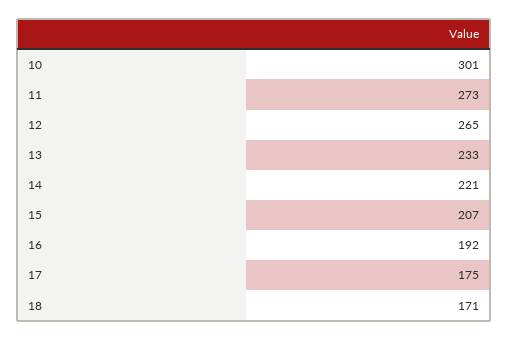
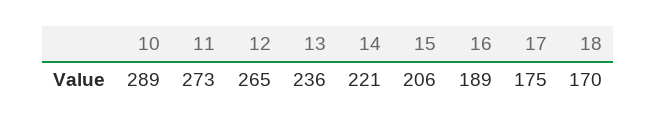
  {
-   "10": 301,
+   "10": 289,
    "11": 273,
    "12": 265,
-   "13": 233,
+   "13": 236,
    "14": 221,
-   "15": 207,
+   "15": 206,
-   "16": 192,
+   "16": 189,
    "17": 175,
-   "18": 171
+   "18": 170
  }

